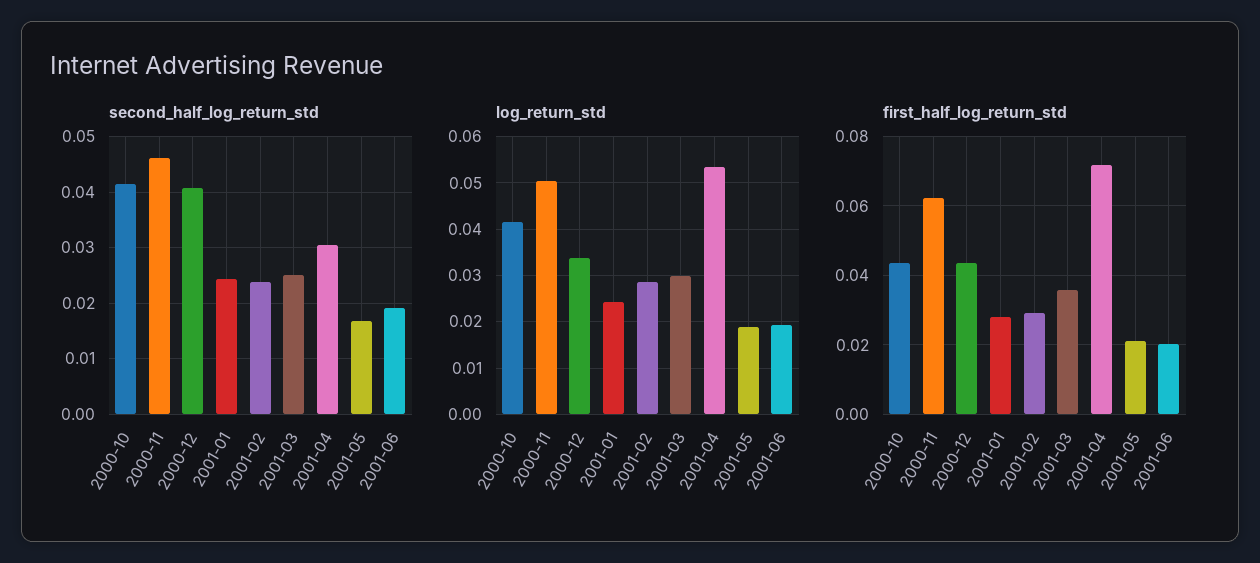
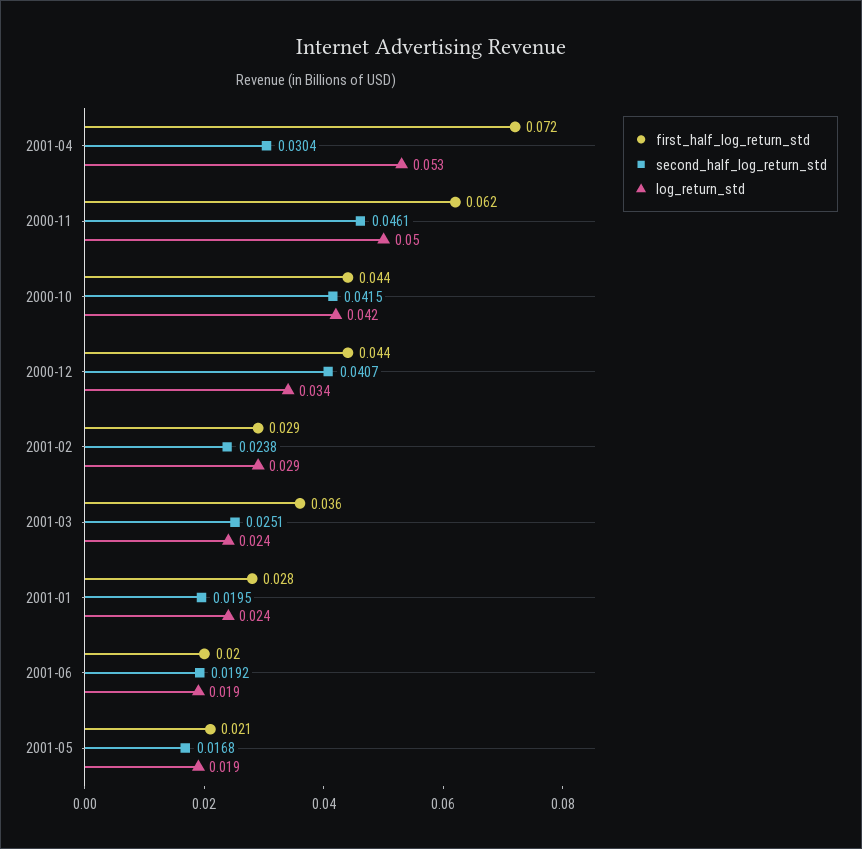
  {
    "second_half_log_return_std": {
      "2000-10": 0.0415,
      "2000-11": 0.0461,
      "2000-12": 0.0407,
-     "2001-01": 0.024,
+     "2001-01": 0.0195,
      "2001-02": 0.0238,
      "2001-03": 0.0251,
      "2001-04": 0.0304,
      "2001-05": 0.0168,
      "2001-06": 0.0192
    },
    "log_return_std": {
      "2000-10": 0.042,
      "2000-11": 0.05,
      "2000-12": 0.034,
      "2001-01": 0.024,
      "2001-02": 0.029,
-     "2001-03": 0.03,
+     "2001-03": 0.024,
      "2001-04": 0.053,
      "2001-05": 0.019,
      "2001-06": 0.019
    },
    "first_half_log_return_std": {
      "2000-10": 0.044,
      "2000-11": 0.062,
      "2000-12": 0.044,
      "2001-01": 0.028,
      "2001-02": 0.029,
      "2001-03": 0.036,
      "2001-04": 0.072,
      "2001-05": 0.021,
      "2001-06": 0.02
    }
  }

